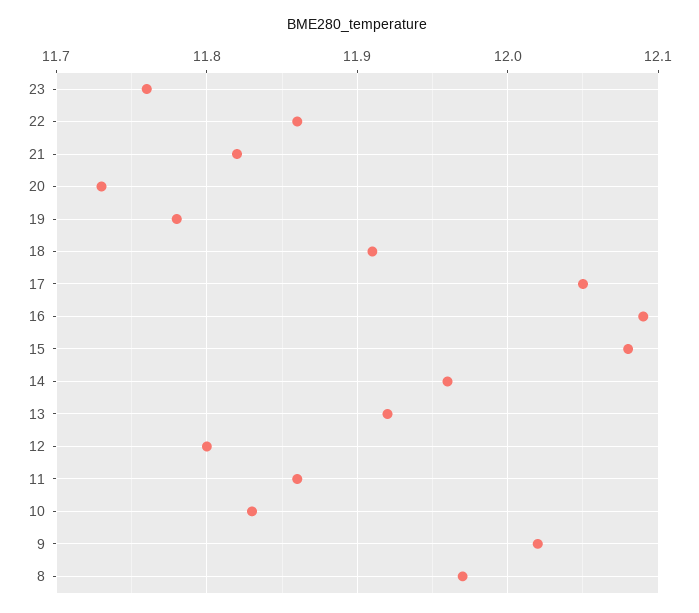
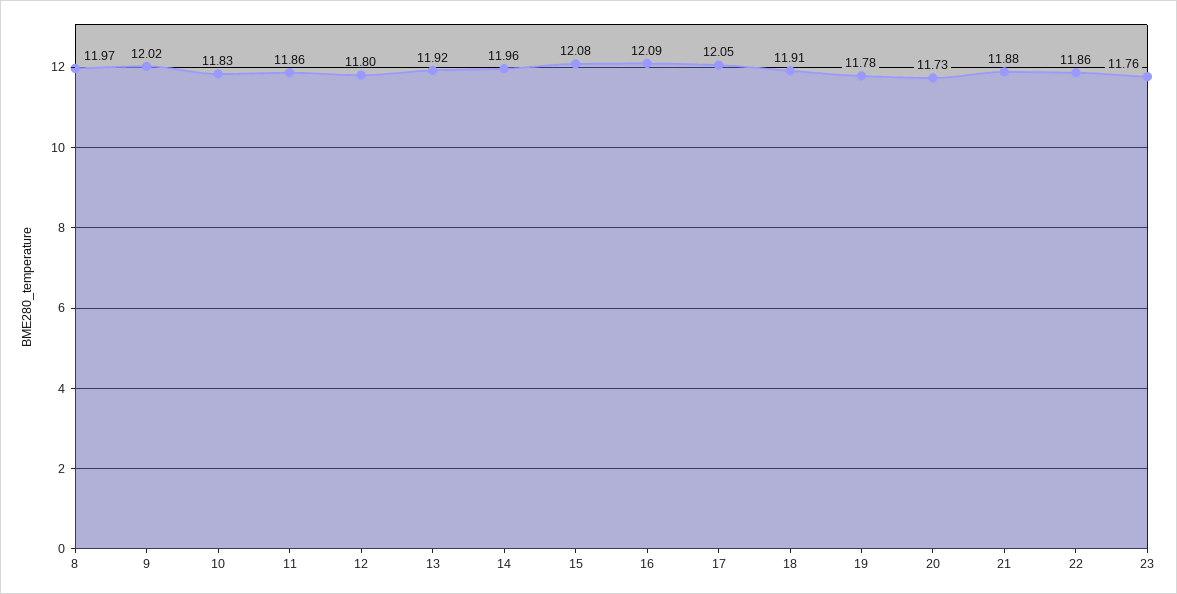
  {
    "23": 11.76,
    "22": 11.86,
-   "21": 11.82,
+   "21": 11.88,
    "20": 11.73,
    "19": 11.78,
    "18": 11.91,
    "17": 12.05,
    "16": 12.09,
    "15": 12.08,
    "14": 11.96,
    "13": 11.92,
    "12": 11.8,
    "11": 11.86,
    "10": 11.83,
    "9": 12.02,
    "8": 11.97
  }

